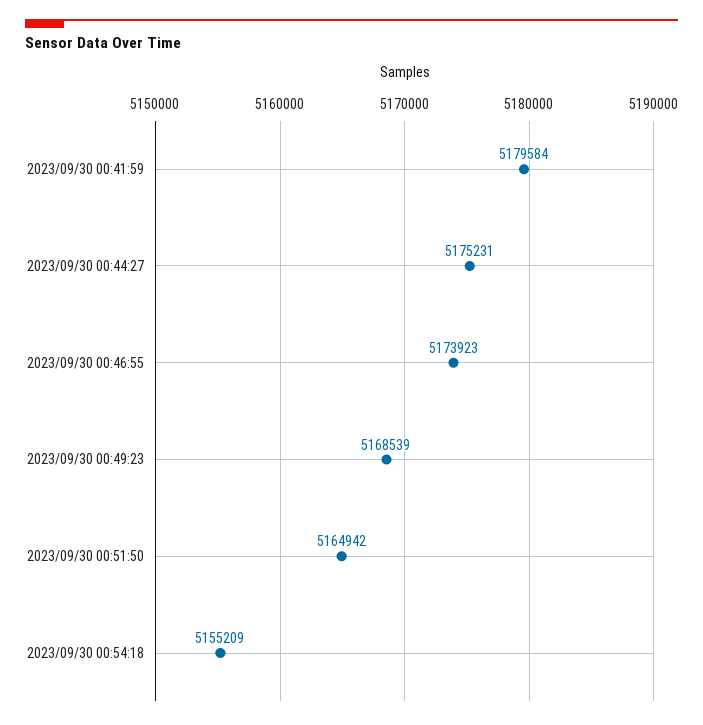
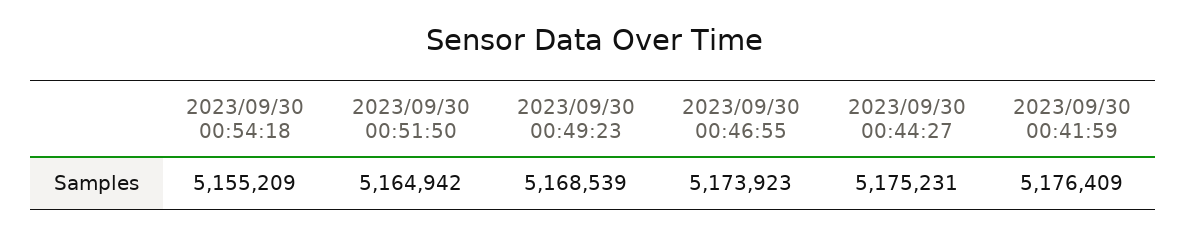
  {
-   "2023/09/30 00:41:59": 5179584,
+   "2023/09/30 00:41:59": 5176409,
    "2023/09/30 00:44:27": 5175231,
    "2023/09/30 00:46:55": 5173923,
    "2023/09/30 00:49:23": 5168539,
    "2023/09/30 00:51:50": 5164942,
    "2023/09/30 00:54:18": 5155209
  }

